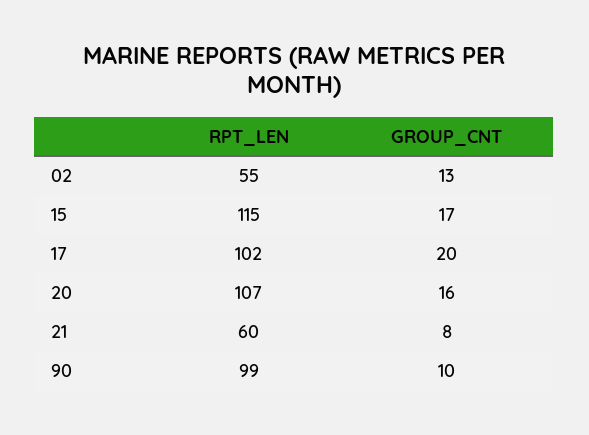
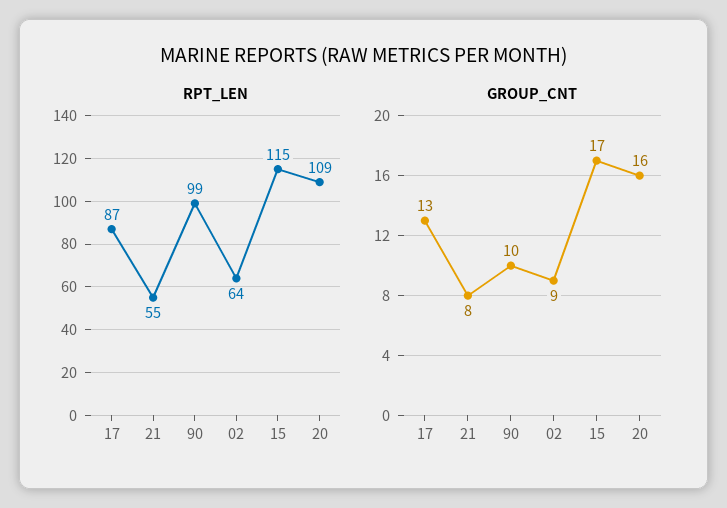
  {
    "RPT_LEN": {
-     "02": 55,
+     "02": 64,
      "15": 115,
-     "17": 102,
+     "17": 87,
-     "20": 107,
+     "20": 109,
-     "21": 60,
+     "21": 55,
      "90": 99
    },
    "GROUP_CNT": {
-     "02": 13,
+     "02": 9,
      "15": 17,
-     "17": 20,
+     "17": 13,
      "20": 16,
      "21": 8,
      "90": 10
    }
  }

